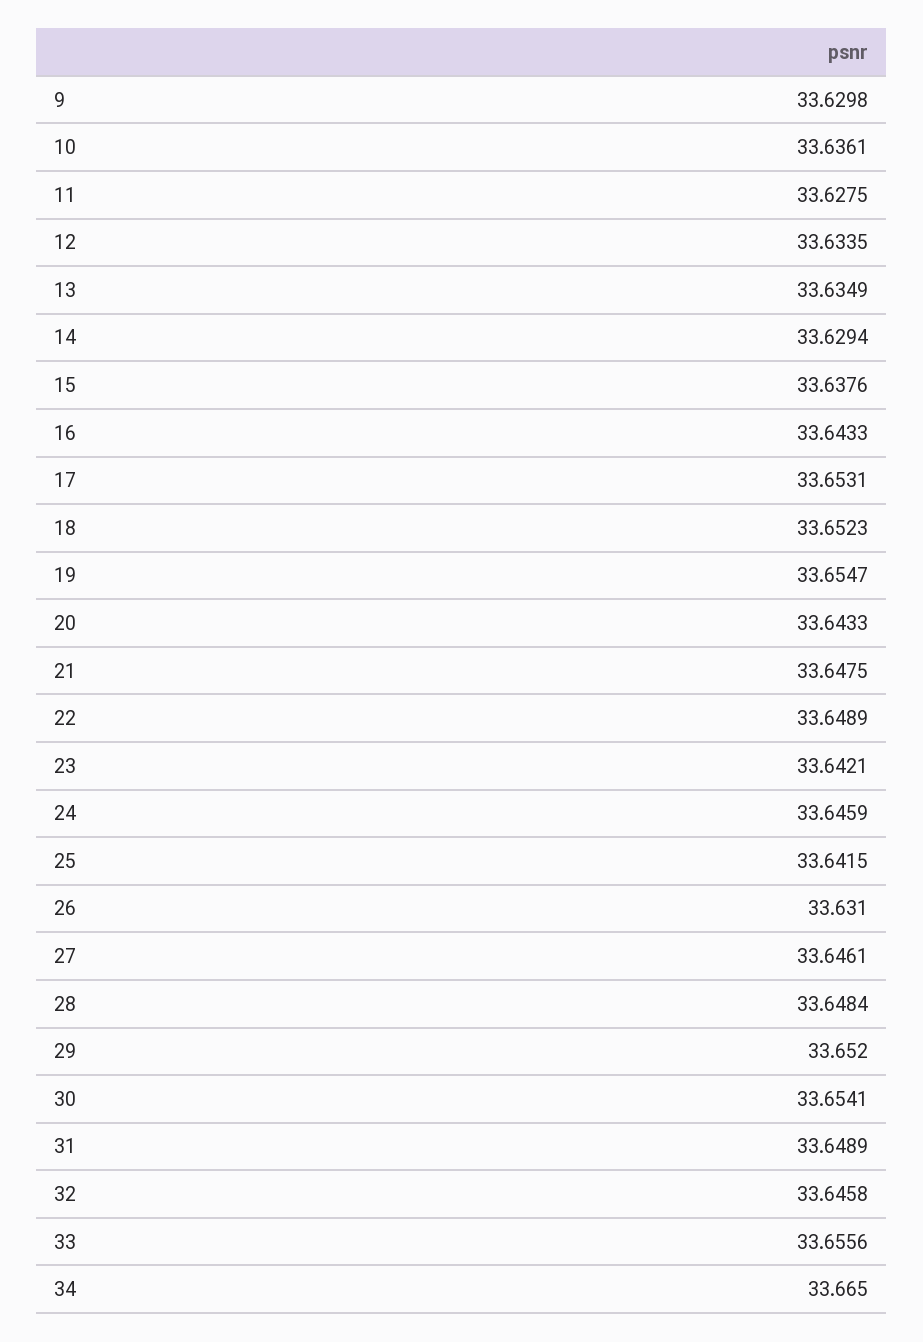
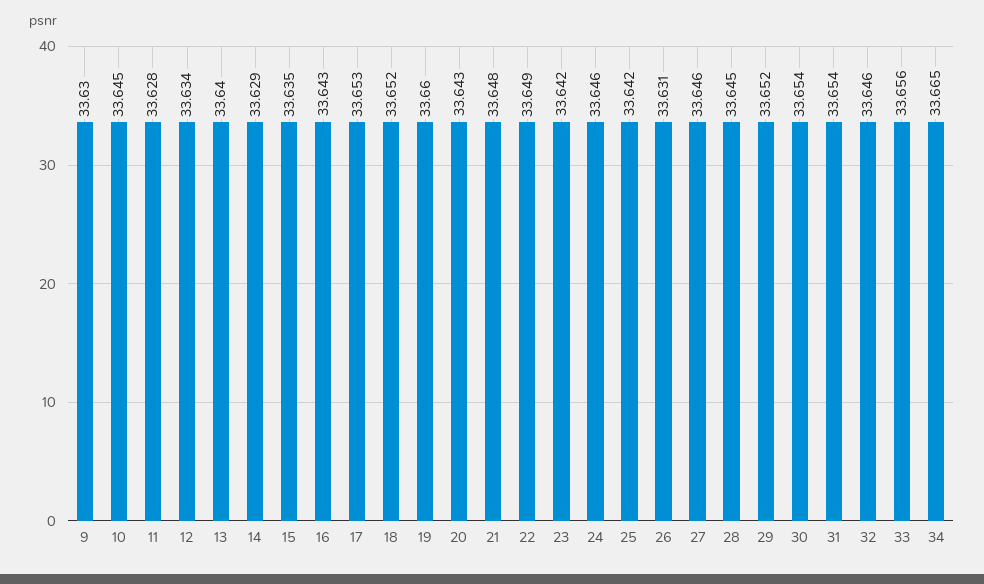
  {
    "9": 33.6298,
-   "10": 33.6361,
+   "10": 33.645,
    "11": 33.6275,
    "12": 33.6335,
-   "13": 33.6349,
+   "13": 33.64,
    "14": 33.6294,
-   "15": 33.6376,
+   "15": 33.635,
    "16": 33.6433,
    "17": 33.6531,
    "18": 33.6523,
-   "19": 33.6547,
+   "19": 33.66,
    "20": 33.6433,
    "21": 33.6475,
    "22": 33.6489,
    "23": 33.6421,
    "24": 33.6459,
    "25": 33.6415,
    "26": 33.631,
    "27": 33.6461,
-   "28": 33.6484,
+   "28": 33.645,
    "29": 33.652,
    "30": 33.6541,
-   "31": 33.6489,
+   "31": 33.654,
    "32": 33.6458,
    "33": 33.6556,
    "34": 33.665
  }

